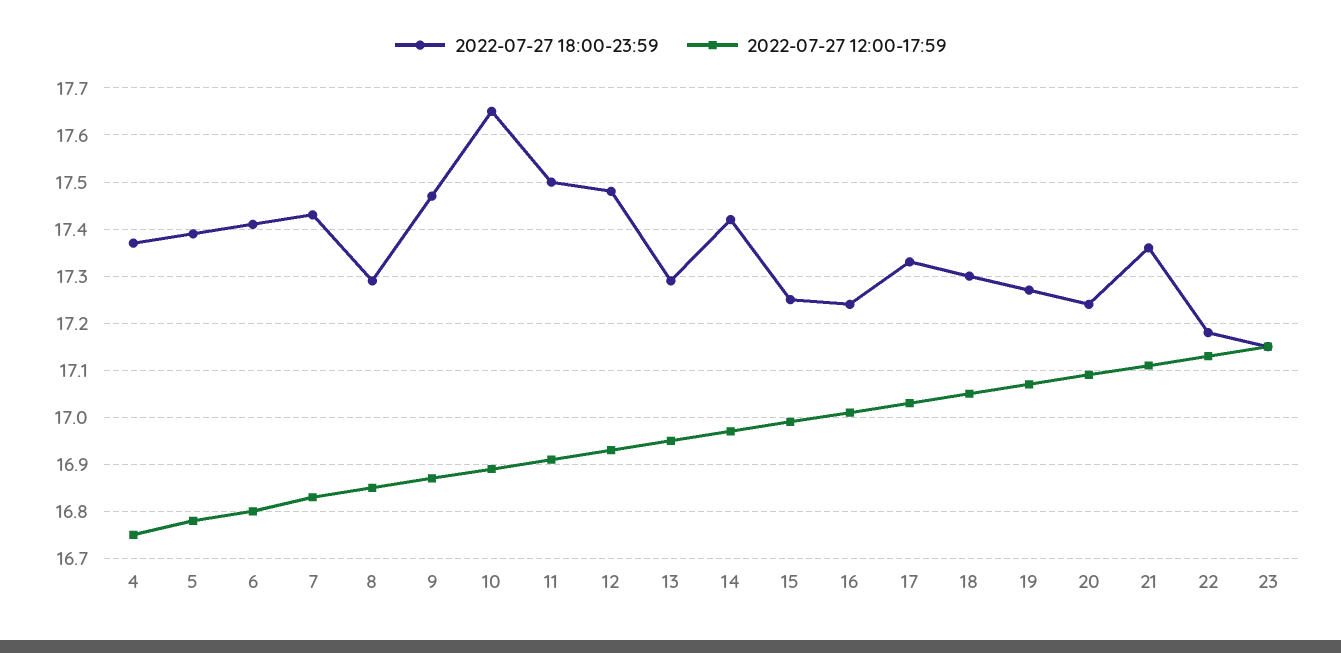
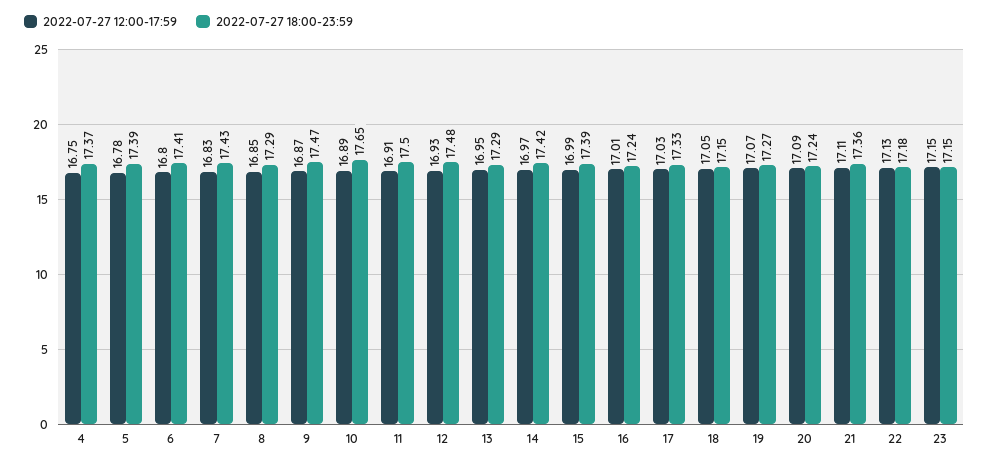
  {
    "2022-07-27 18:00-23:59": {
      "4": 17.37,
      "5": 17.39,
      "6": 17.41,
      "7": 17.43,
      "8": 17.29,
      "9": 17.47,
      "10": 17.65,
      "11": 17.5,
      "12": 17.48,
      "13": 17.29,
      "14": 17.42,
-     "15": 17.25,
+     "15": 17.39,
      "16": 17.24,
      "17": 17.33,
-     "18": 17.3,
+     "18": 17.15,
      "19": 17.27,
      "20": 17.24,
      "21": 17.36,
      "22": 17.18,
      "23": 17.15
    },
    "2022-07-27 12:00-17:59": {
      "4": 16.75,
      "5": 16.78,
      "6": 16.8,
      "7": 16.83,
      "8": 16.85,
      "9": 16.87,
      "10": 16.89,
      "11": 16.91,
      "12": 16.93,
      "13": 16.95,
      "14": 16.97,
      "15": 16.99,
      "16": 17.01,
      "17": 17.03,
      "18": 17.05,
      "19": 17.07,
      "20": 17.09,
      "21": 17.11,
      "22": 17.13,
      "23": 17.15
    }
  }

